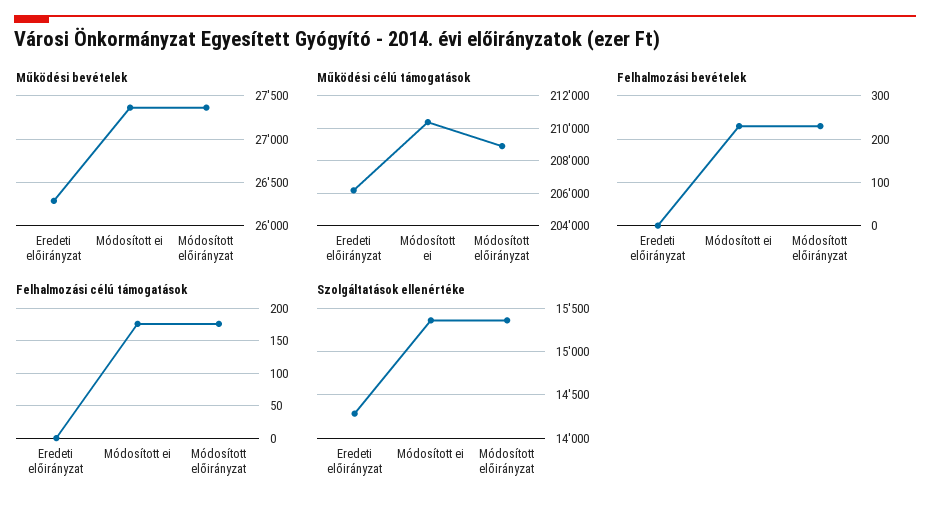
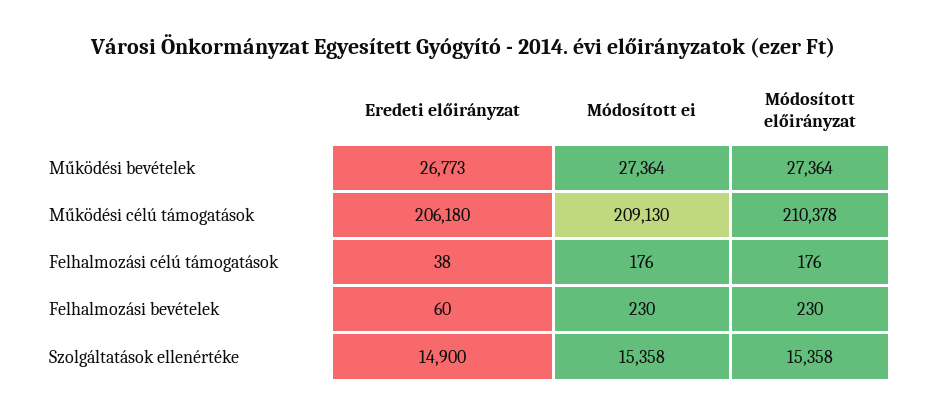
  {
    "Működési bevételek": {
-     "Eredeti előirányzat": 26300,
+     "Eredeti előirányzat": 26773,
      "Módosított ei": 27364,
      "Módosított előirányzat": 27364
    },
    "Működési célú támogatások": {
      "Eredeti előirányzat": 206180,
-     "Módosított ei": 210500,
+     "Módosított ei": 209130,
-     "Módosított előirányzat": 209000
+     "Módosított előirányzat": 210378
    },
    "Felhalmozási bevételek": {
-     "Eredeti előirányzat": 0,
+     "Eredeti előirányzat": 60,
      "Módosított ei": 230,
      "Módosított előirányzat": 230
    },
    "Felhalmozási célú támogatások": {
-     "Eredeti előirányzat": 0,
+     "Eredeti előirányzat": 38,
      "Módosított ei": 176,
      "Módosított előirányzat": 176
    },
    "Szolgáltatások ellenértéke": {
-     "Eredeti előirányzat": 14300,
+     "Eredeti előirányzat": 14900,
      "Módosított ei": 15358,
      "Módosított előirányzat": 15358
    }
  }

